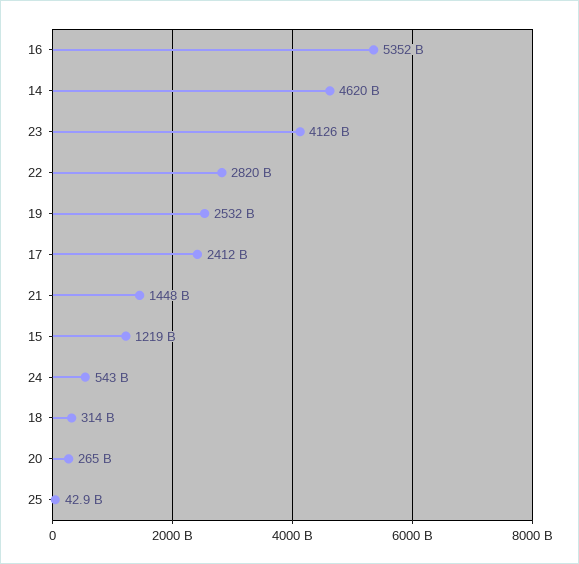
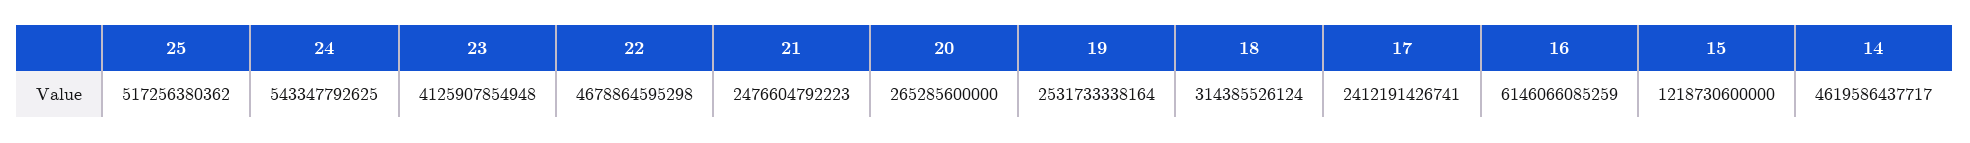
  {
-   "16": 5352000000000,
+   "16": 6146066085259,
    "14": 4619586437717,
    "23": 4125907854948,
-   "22": 2820000000000,
+   "22": 4678864595298,
    "19": 2531733338164,
    "17": 2412191426741,
-   "21": 1448000000000,
+   "21": 2476604792223,
    "15": 1218730600000,
    "24": 543347792625,
    "18": 314385526124,
    "20": 265285600000,
-   "25": 42900000000
+   "25": 517256380362
  }

